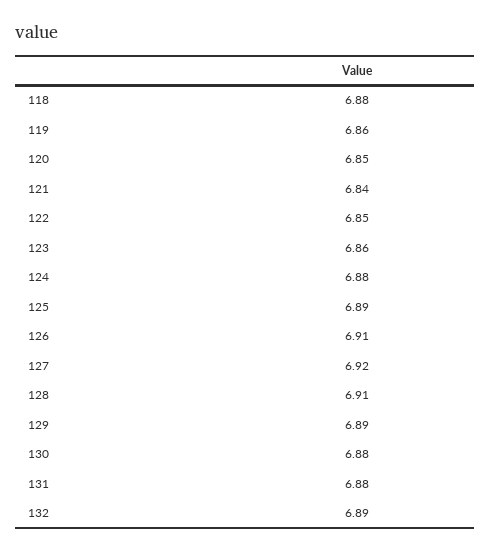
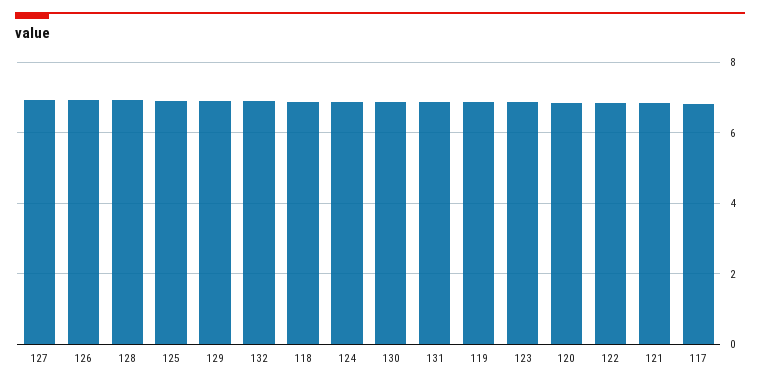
  {
    "118": 6.88,
    "119": 6.86,
    "120": 6.85,
    "121": 6.84,
    "122": 6.85,
    "123": 6.86,
    "124": 6.88,
    "125": 6.89,
    "126": 6.91,
    "127": 6.92,
    "128": 6.91,
    "129": 6.89,
    "130": 6.88,
    "131": 6.88,
-   "132": 6.89
+   "132": 6.89,
+   "117": 6.8
  }

